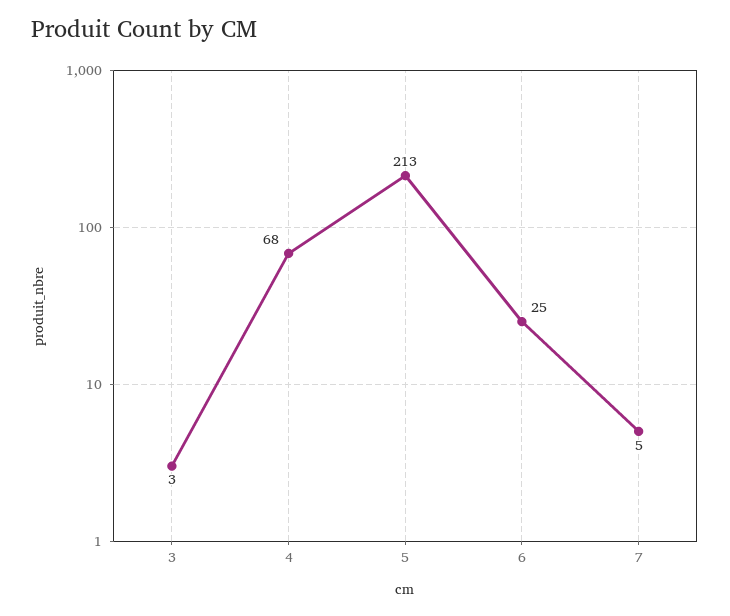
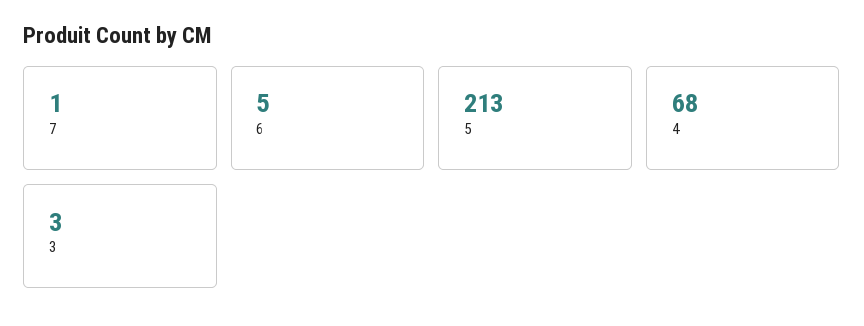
  {
    "3": 3,
    "4": 68,
    "5": 213,
-   "6": 25,
+   "6": 5,
-   "7": 5
+   "7": 1
  }

